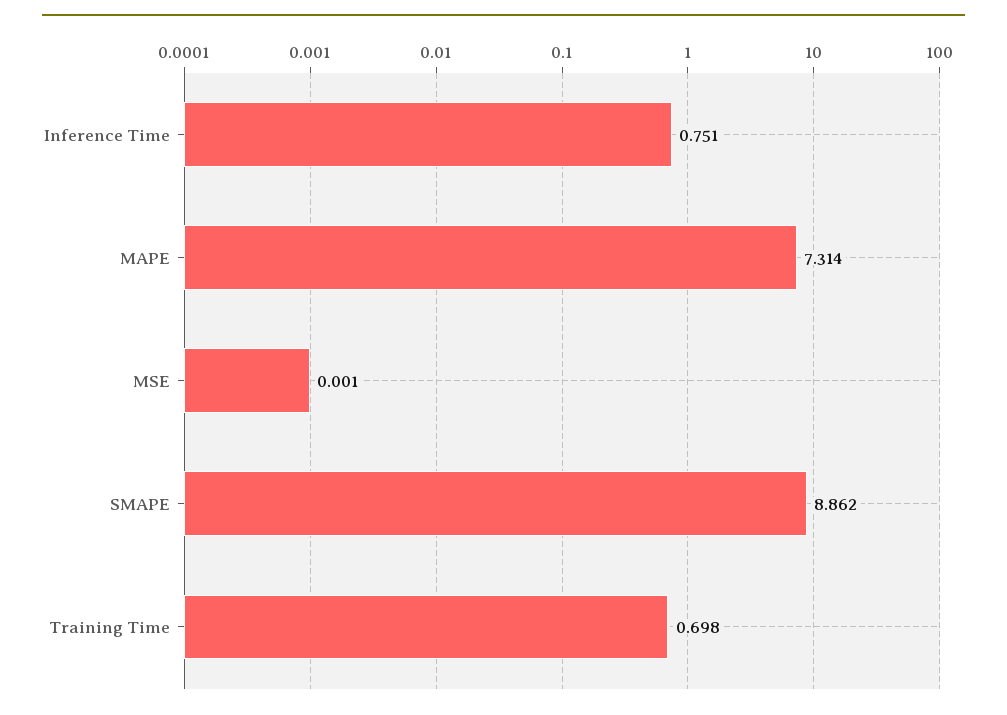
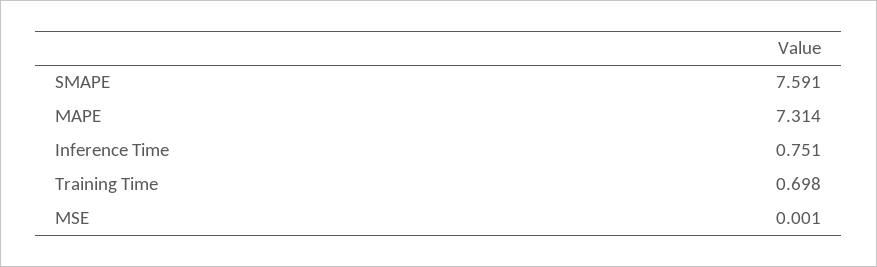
  {
    "Inference Time": 0.751,
    "MAPE": 7.314,
    "MSE": 0.001,
-   "SMAPE": 8.862,
+   "SMAPE": 7.591,
    "Training Time": 0.698
  }

